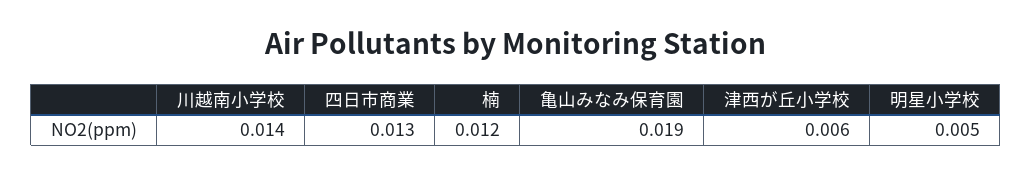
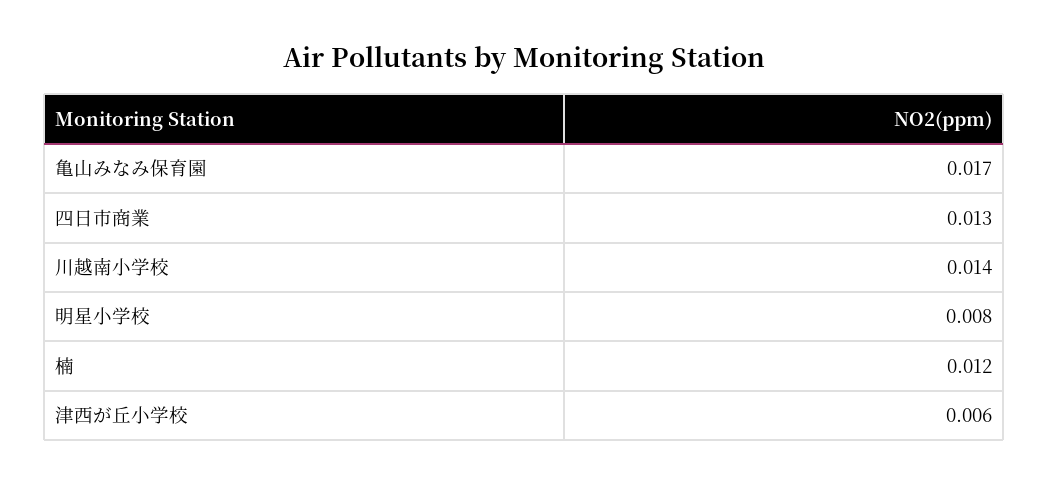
  {
    "川越南小学校": 0.014,
    "四日市商業": 0.013,
    "楠": 0.012,
-   "亀山みなみ保育園": 0.019,
+   "亀山みなみ保育園": 0.017,
    "津西が丘小学校": 0.006,
-   "明星小学校": 0.005
+   "明星小学校": 0.008
  }

